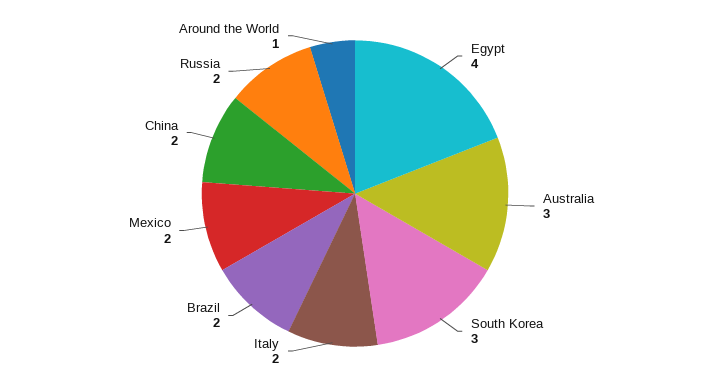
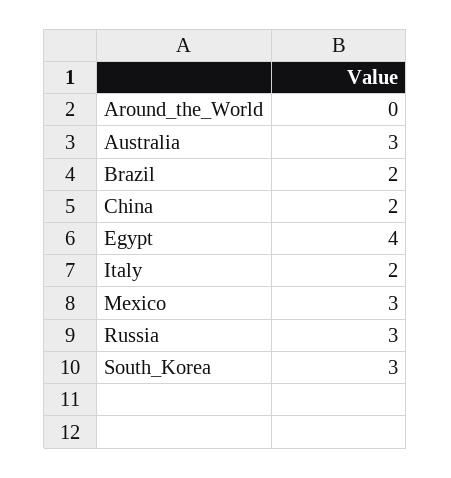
  {
    "Egypt": 4,
    "Australia": 3,
    "South Korea": 3,
    "Italy": 2,
    "Brazil": 2,
-   "Mexico": 2,
+   "Mexico": 3,
    "China": 2,
-   "Russia": 2,
+   "Russia": 3,
-   "Around the World": 1
+   "Around the World": 0
  }

